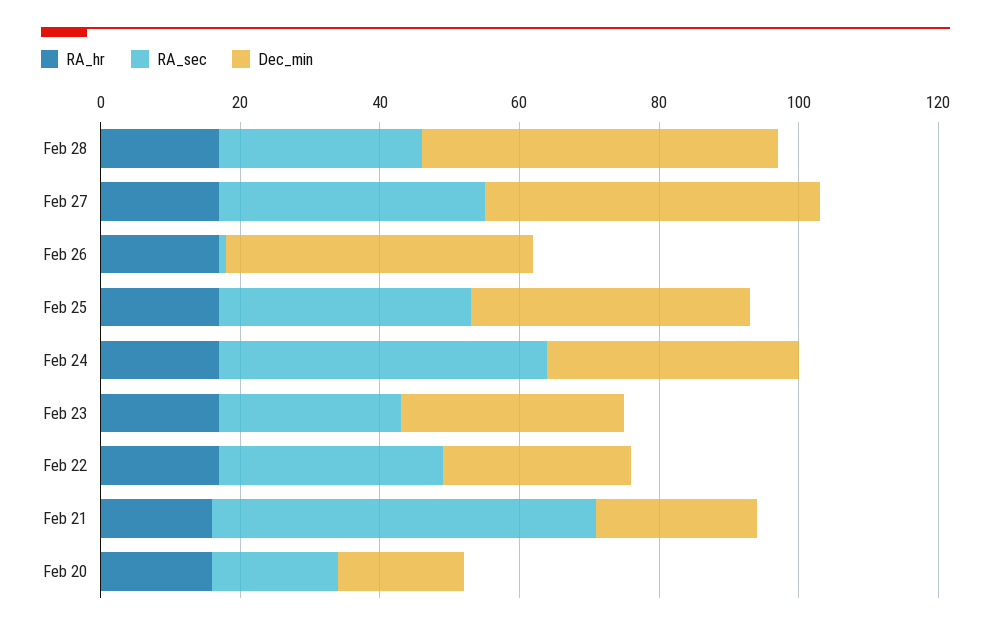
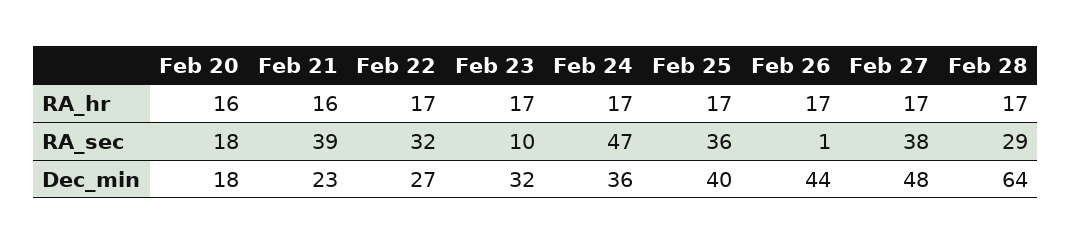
  {
    "RA_hr": {
      "Feb 28": 17,
      "Feb 27": 17,
      "Feb 26": 17,
      "Feb 25": 17,
      "Feb 24": 17,
      "Feb 23": 17,
      "Feb 22": 17,
      "Feb 21": 16,
      "Feb 20": 16
    },
    "RA_sec": {
      "Feb 28": 29,
      "Feb 27": 38,
      "Feb 26": 1,
      "Feb 25": 36,
      "Feb 24": 47,
-     "Feb 23": 25,
+     "Feb 23": 10,
      "Feb 22": 32,
-     "Feb 21": 55,
+     "Feb 21": 39,
      "Feb 20": 18
    },
    "Dec_min": {
-     "Feb 28": 50,
+     "Feb 28": 64,
      "Feb 27": 48,
      "Feb 26": 44,
      "Feb 25": 40,
      "Feb 24": 36,
      "Feb 23": 32,
      "Feb 22": 27,
      "Feb 21": 23,
      "Feb 20": 18
    }
  }

